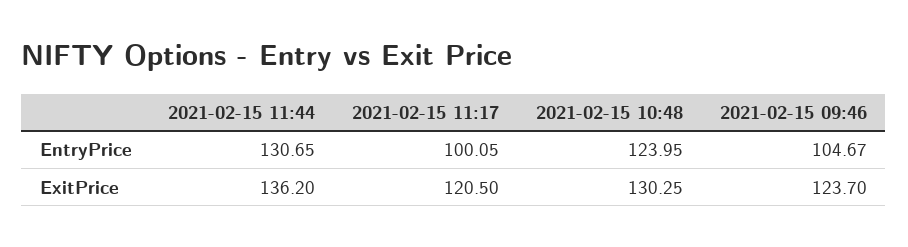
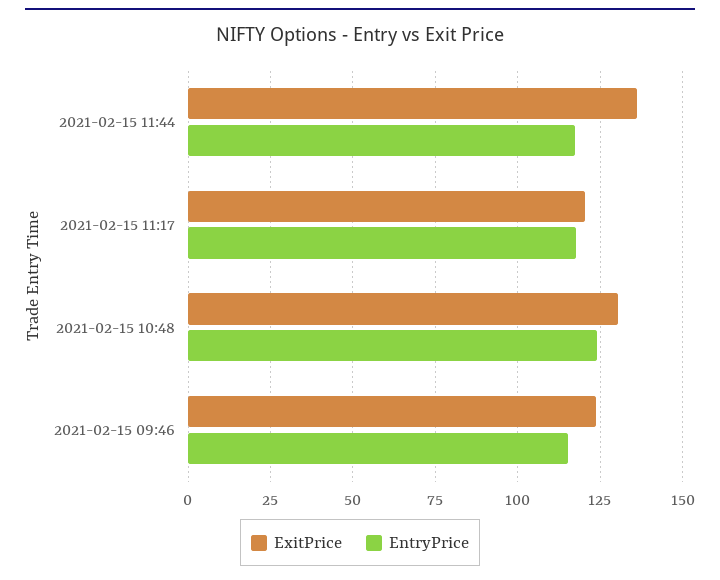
  {
    "EntryPrice": {
-     "2021-02-15 11:44": 130.65,
+     "2021-02-15 11:44": 117.5,
-     "2021-02-15 11:17": 100.05,
+     "2021-02-15 11:17": 117.5,
      "2021-02-15 10:48": 123.95,
-     "2021-02-15 09:46": 104.67
+     "2021-02-15 09:46": 115
    },
    "ExitPrice": {
      "2021-02-15 11:44": 136.2,
      "2021-02-15 11:17": 120.5,
      "2021-02-15 10:48": 130.25,
      "2021-02-15 09:46": 123.7
    }
  }

